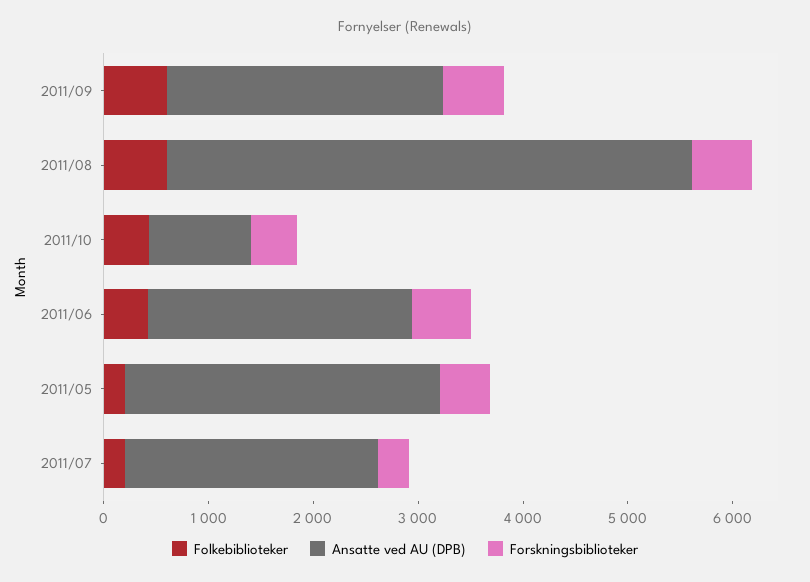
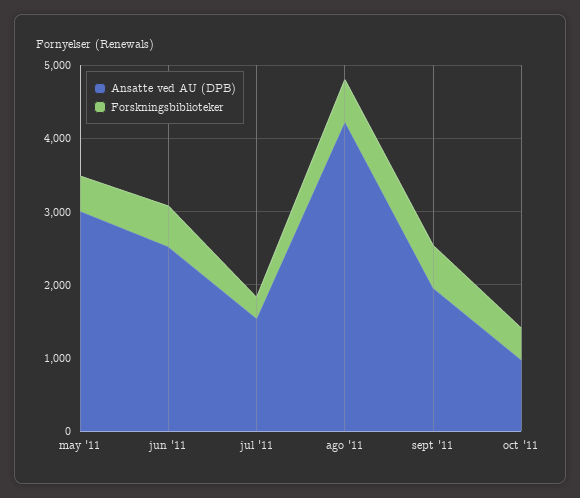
  {
-   "Folkebiblioteker": {
-     "2011/09": 600,
-     "2011/08": 600,
-     "2011/10": 400,
-     "2011/06": 400,
-     "2011/05": 200,
-     "2011/07": 200
-   },
    "Ansatte ved AU (DPB)": {
-     "2011/09": 2600,
+     "2011/09": 2000,
-     "2011/08": 5000,
+     "2011/08": 4200,
      "2011/10": 1000,
      "2011/06": 2600,
      "2011/05": 3000,
-     "2011/07": 2400
+     "2011/07": 1600
    },
    "Forskningsbiblioteker": {
      "2011/09": 600,
      "2011/08": 600,
      "2011/10": 400,
      "2011/06": 600,
      "2011/05": 400,
      "2011/07": 200
    }
  }

